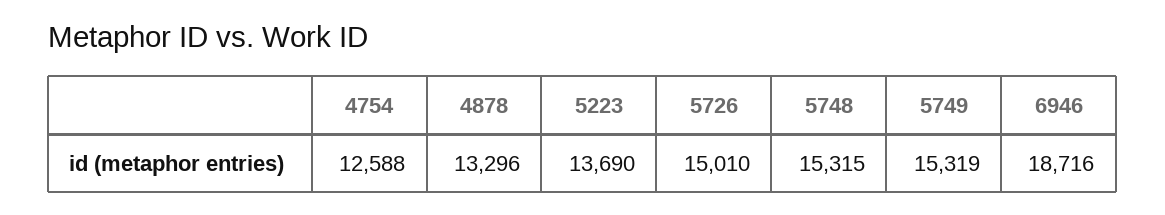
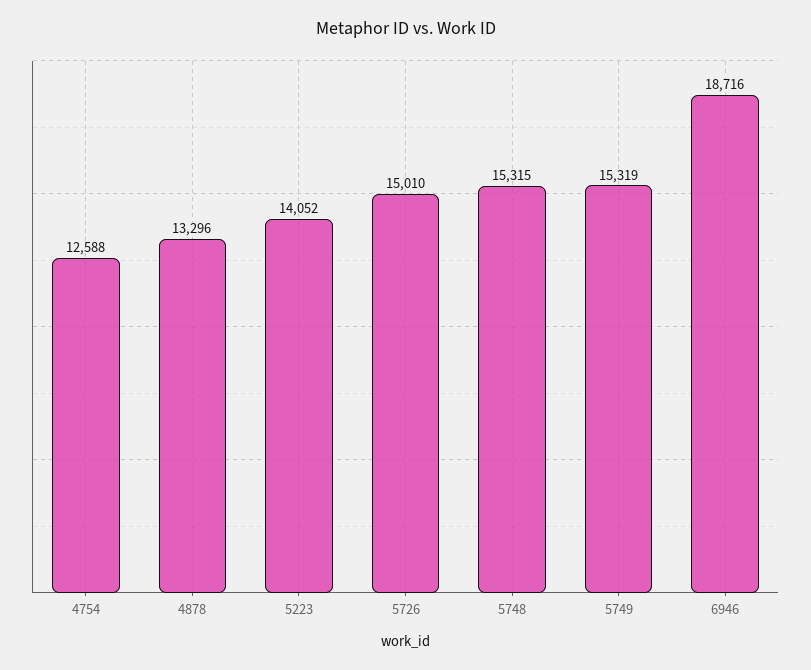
  {
    "4754": 12588,
    "4878": 13296,
-   "5223": 13690,
+   "5223": 14052,
    "5726": 15010,
    "5748": 15315,
    "5749": 15319,
    "6946": 18716
  }

